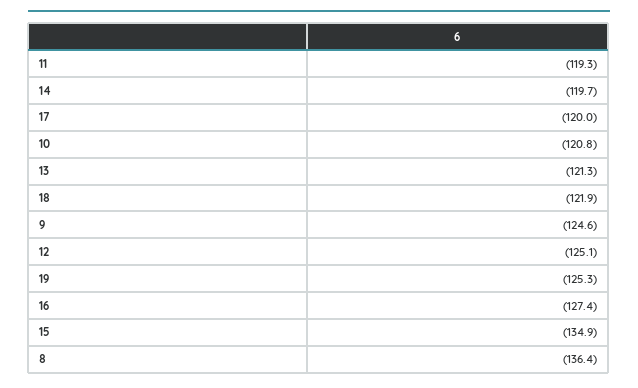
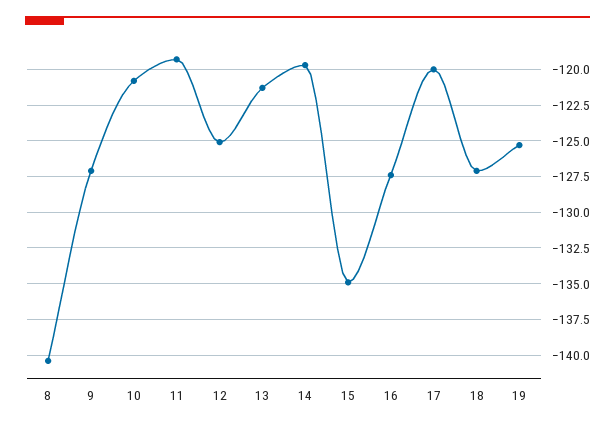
  {
    "11": -119.3,
    "14": -119.7,
    "17": -120,
    "10": -120.8,
    "13": -121.3,
-   "18": -121.9,
+   "18": -127,
-   "9": -124.6,
+   "9": -127,
    "12": -125.1,
    "19": -125.3,
    "16": -127.4,
    "15": -134.9,
-   "8": -136.4
+   "8": -140.5
  }

